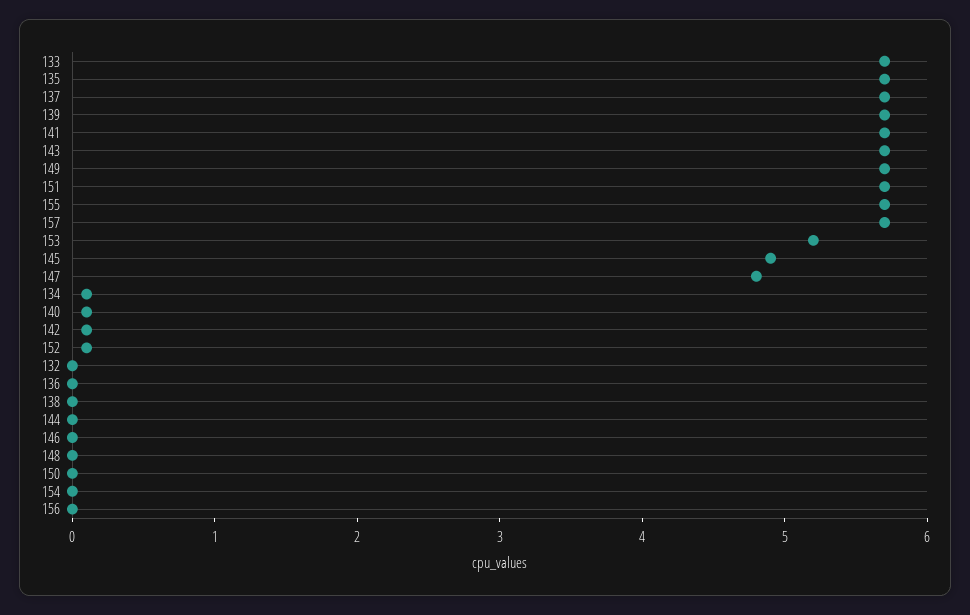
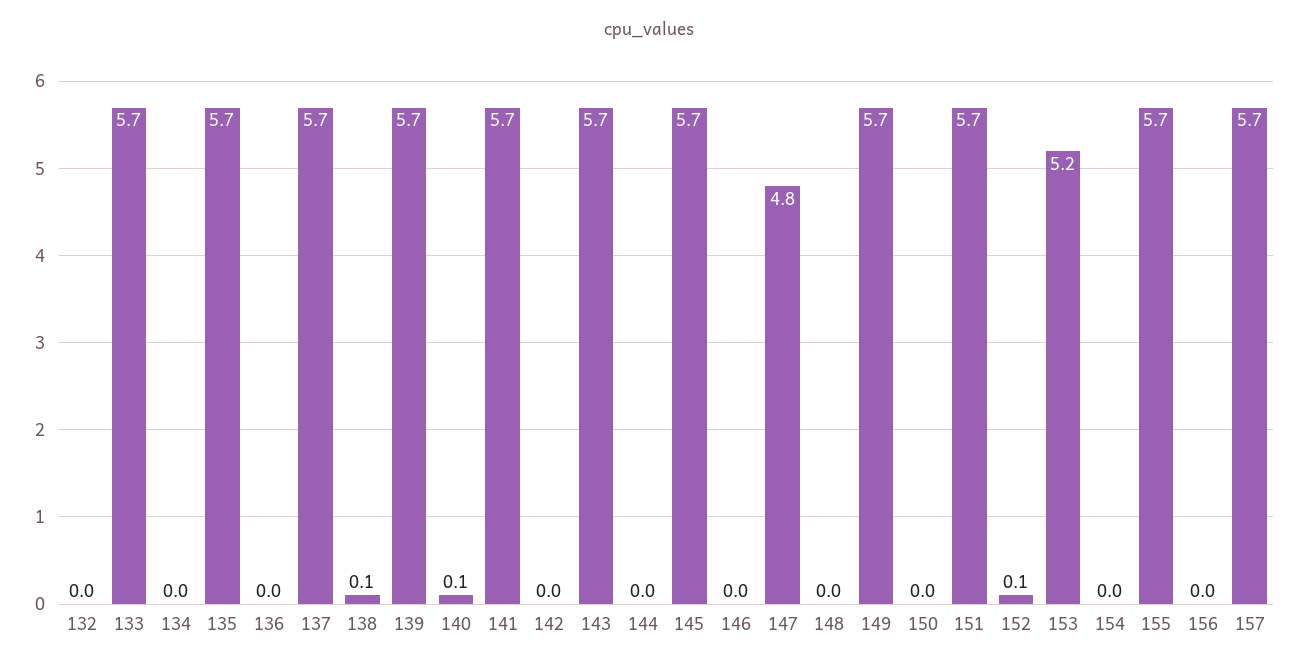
  {
    "133": 5.7,
    "135": 5.7,
    "137": 5.7,
    "139": 5.7,
    "141": 5.7,
    "143": 5.7,
    "149": 5.7,
    "151": 5.7,
    "155": 5.7,
    "157": 5.7,
    "153": 5.2,
-   "145": 4.9,
+   "145": 5.7,
    "147": 4.8,
-   "134": 0.1,
+   "134": 0,
    "140": 0.1,
-   "142": 0.1,
+   "142": 0,
    "152": 0.1,
    "132": 0,
    "136": 0,
-   "138": 0,
+   "138": 0.1,
    "144": 0,
    "146": 0,
    "148": 0,
    "150": 0,
    "154": 0,
    "156": 0
  }

